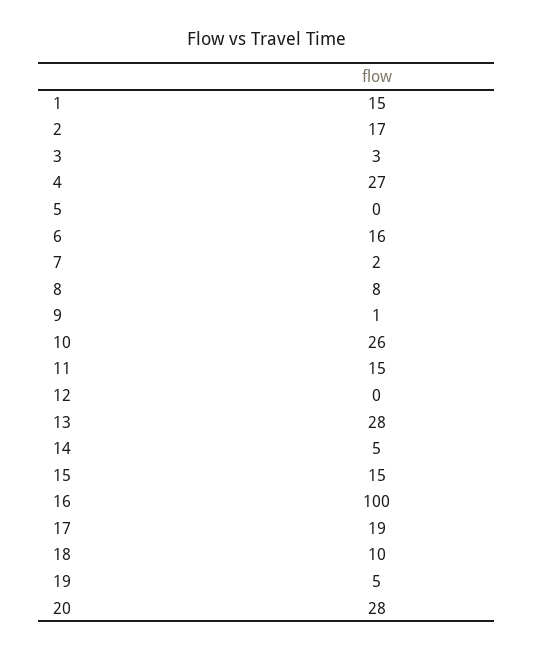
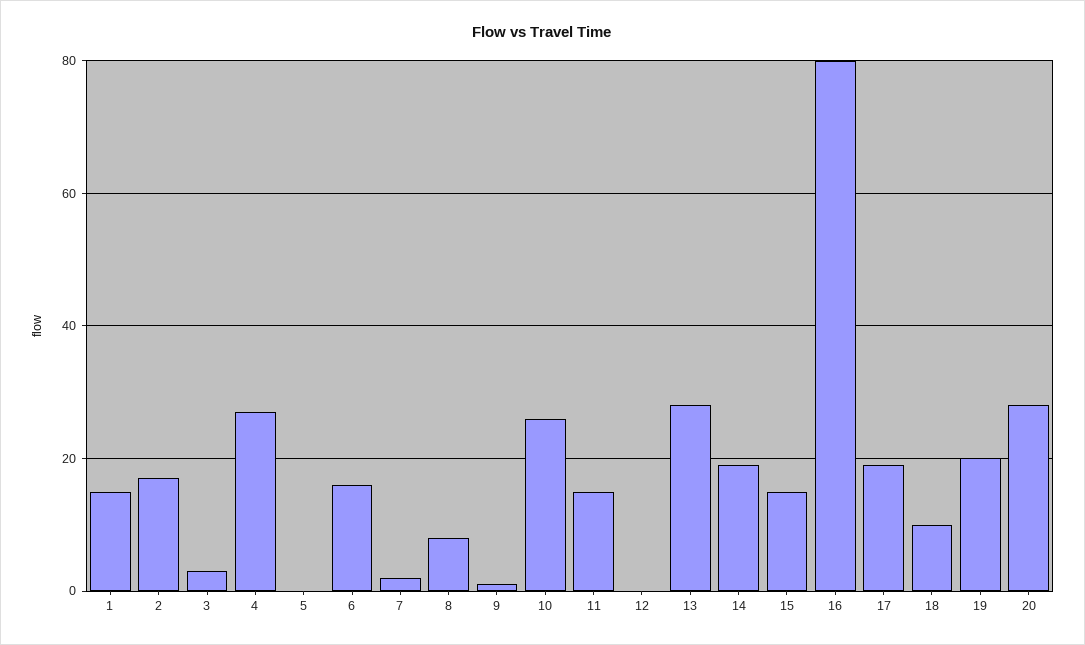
  {
    "1": 15,
    "2": 17,
    "3": 3,
    "4": 27,
    "5": 0,
    "6": 16,
    "7": 2,
    "8": 8,
    "9": 1,
    "10": 26,
    "11": 15,
    "12": 0,
    "13": 28,
-   "14": 5,
+   "14": 20,
    "15": 15,
-   "16": 100,
+   "16": 80,
    "17": 19,
    "18": 10,
-   "19": 5,
+   "19": 20,
    "20": 28
  }

